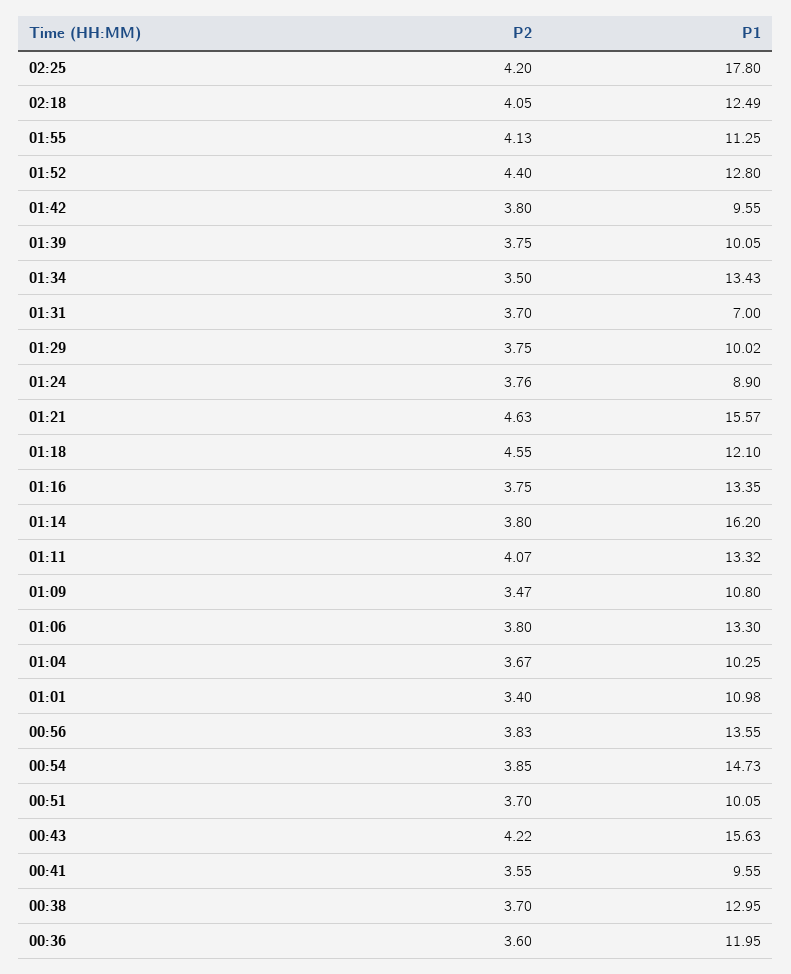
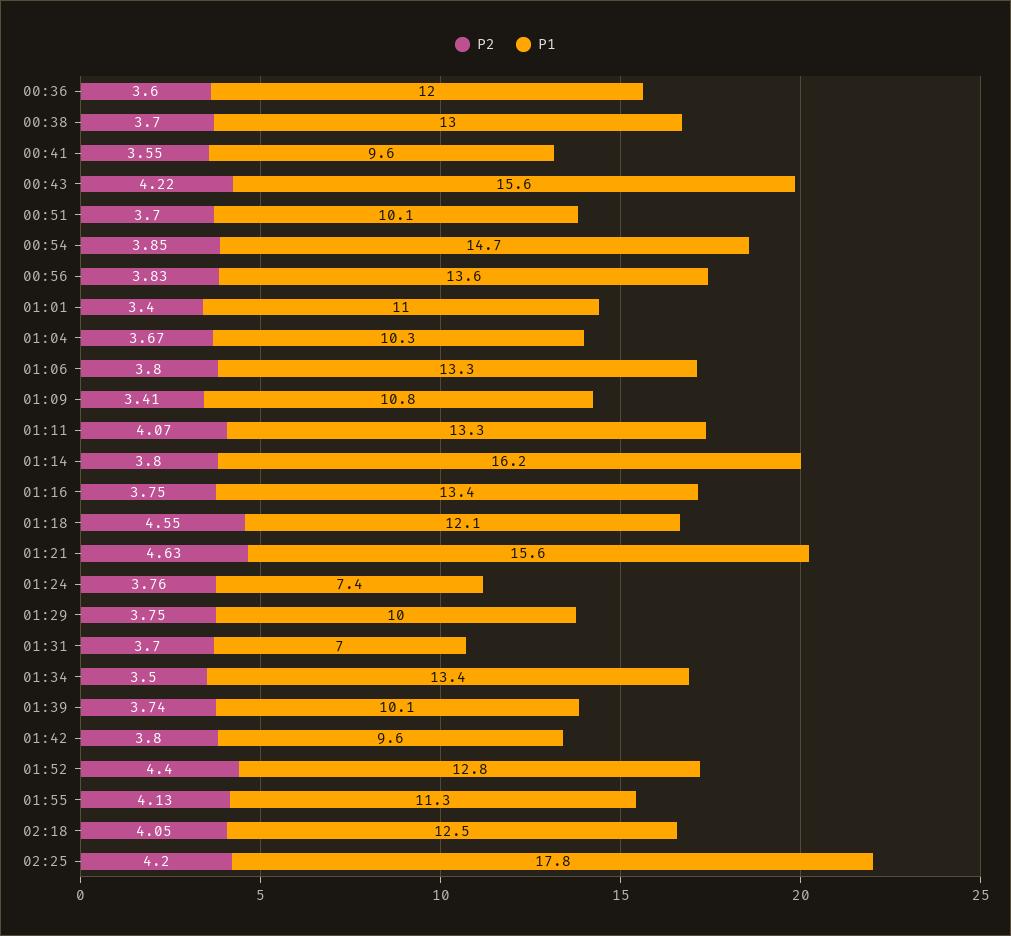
  {
    "P2": {
      "02:25": 4.2,
      "02:18": 4.05,
      "01:55": 4.13,
      "01:52": 4.4,
      "01:42": 3.8,
-     "01:39": 3.75,
+     "01:39": 3.74,
      "01:34": 3.5,
      "01:31": 3.7,
      "01:29": 3.75,
      "01:24": 3.76,
      "01:21": 4.63,
      "01:18": 4.55,
      "01:16": 3.75,
      "01:14": 3.8,
      "01:11": 4.07,
-     "01:09": 3.47,
+     "01:09": 3.41,
      "01:06": 3.8,
      "01:04": 3.67,
      "01:01": 3.4,
      "00:56": 3.83,
      "00:54": 3.85,
      "00:51": 3.7,
      "00:43": 4.22,
      "00:41": 3.55,
      "00:38": 3.7,
      "00:36": 3.6
    },
    "P1": {
      "02:25": 17.8,
      "02:18": 12.49,
      "01:55": 11.25,
      "01:52": 12.8,
      "01:42": 9.55,
      "01:39": 10.05,
      "01:34": 13.43,
      "01:31": 7,
      "01:29": 10.02,
-     "01:24": 8.9,
+     "01:24": 7.4,
      "01:21": 15.57,
      "01:18": 12.1,
      "01:16": 13.35,
      "01:14": 16.2,
      "01:11": 13.32,
      "01:09": 10.8,
      "01:06": 13.3,
      "01:04": 10.25,
      "01:01": 10.98,
      "00:56": 13.55,
      "00:54": 14.73,
      "00:51": 10.05,
      "00:43": 15.63,
      "00:41": 9.55,
      "00:38": 12.95,
      "00:36": 11.95
    }
  }

